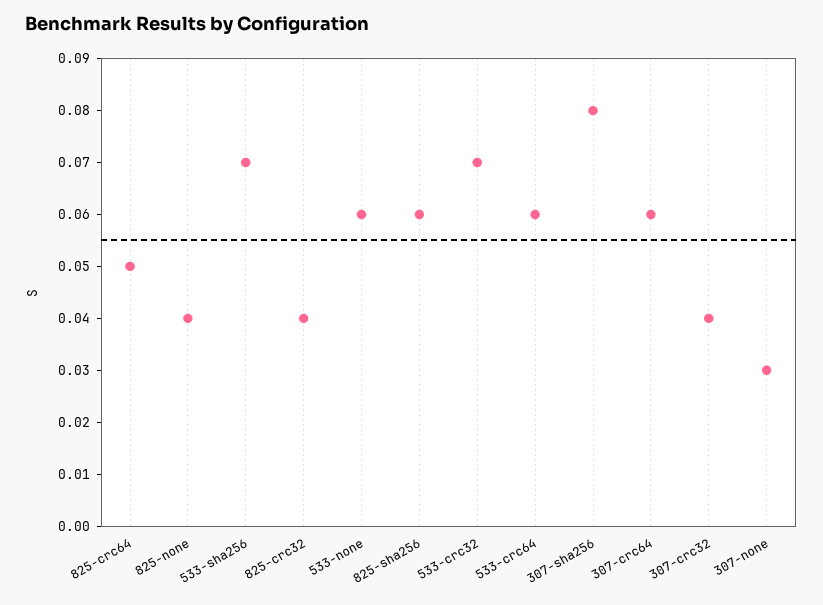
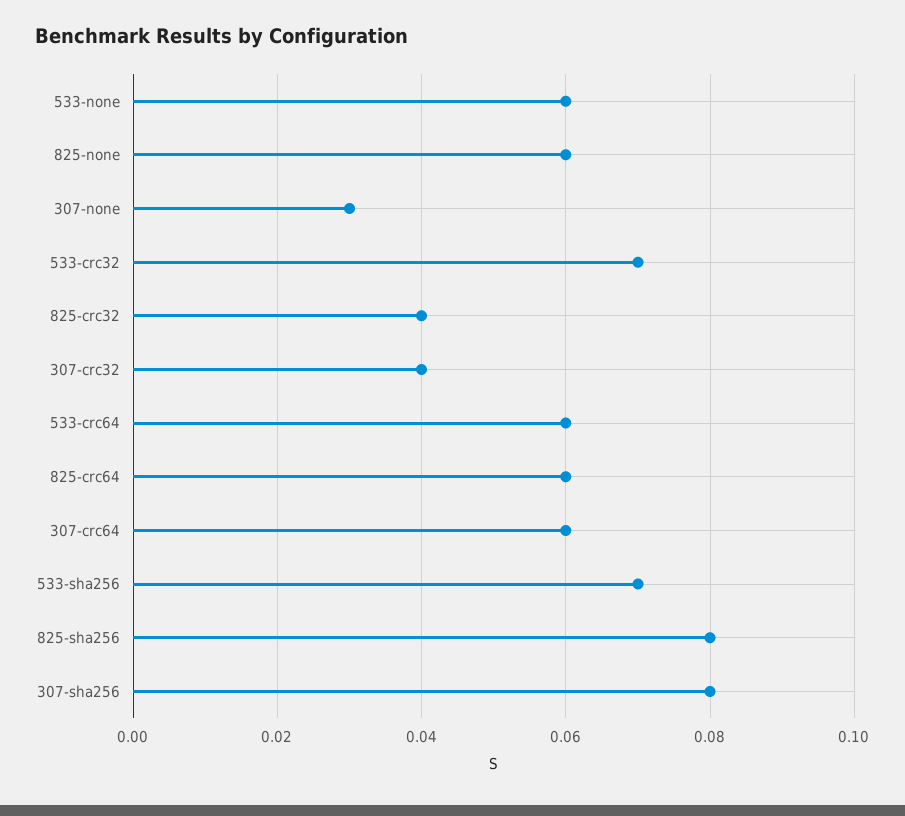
  {
-   "825-crc64": 0.05,
+   "825-crc64": 0.06,
-   "825-none": 0.04,
+   "825-none": 0.06,
    "533-sha256": 0.07,
    "825-crc32": 0.04,
    "533-none": 0.06,
-   "825-sha256": 0.06,
+   "825-sha256": 0.08,
    "533-crc32": 0.07,
    "533-crc64": 0.06,
    "307-sha256": 0.08,
    "307-crc64": 0.06,
    "307-crc32": 0.04,
    "307-none": 0.03
  }

